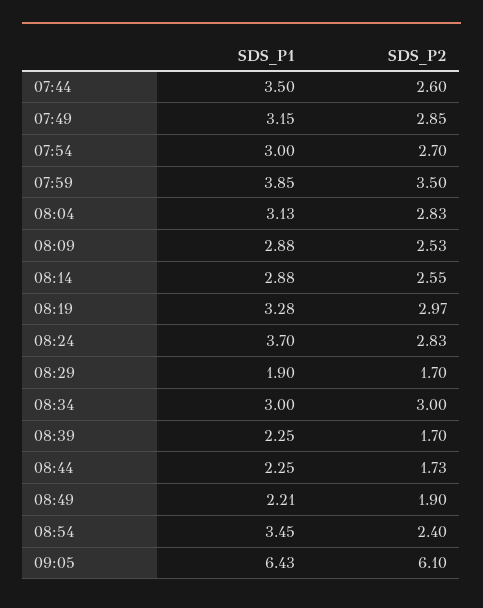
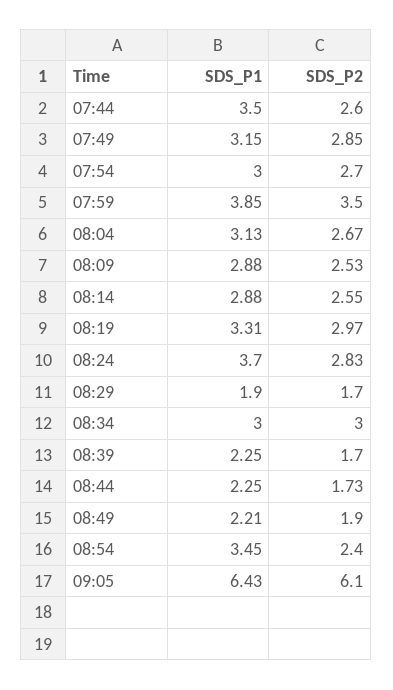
  {
    "SDS_P1": {
      "07:44": 3.5,
      "07:49": 3.15,
      "07:54": 3,
      "07:59": 3.85,
      "08:04": 3.13,
      "08:09": 2.88,
      "08:14": 2.88,
-     "08:19": 3.28,
+     "08:19": 3.31,
      "08:24": 3.7,
      "08:29": 1.9,
      "08:34": 3,
      "08:39": 2.25,
      "08:44": 2.25,
      "08:49": 2.21,
      "08:54": 3.45,
      "09:05": 6.43
    },
    "SDS_P2": {
      "07:44": 2.6,
      "07:49": 2.85,
      "07:54": 2.7,
      "07:59": 3.5,
-     "08:04": 2.83,
+     "08:04": 2.67,
      "08:09": 2.53,
      "08:14": 2.55,
      "08:19": 2.97,
      "08:24": 2.83,
      "08:29": 1.7,
      "08:34": 3,
      "08:39": 1.7,
      "08:44": 1.73,
      "08:49": 1.9,
      "08:54": 2.4,
      "09:05": 6.1
    }
  }

